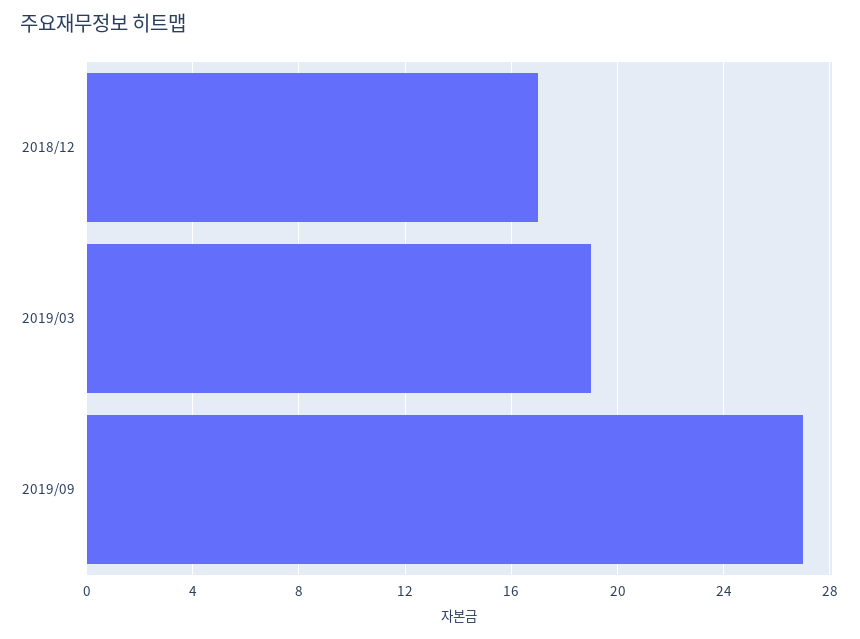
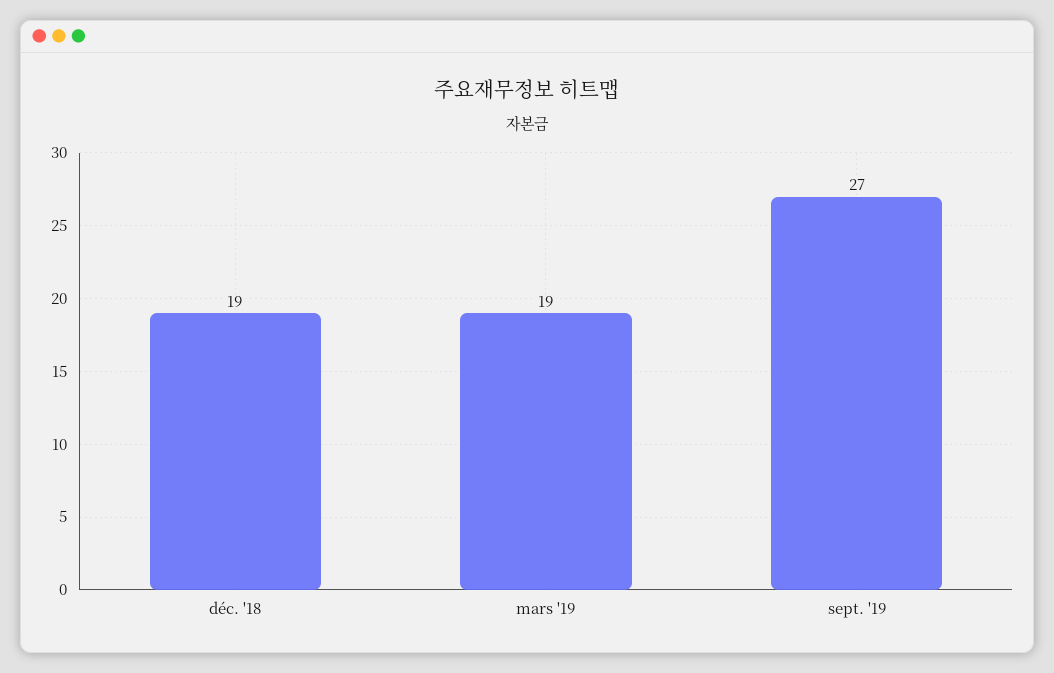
  {
-   "2018/12": 17,
+   "2018/12": 19,
    "2019/03": 19,
    "2019/09": 27
  }

